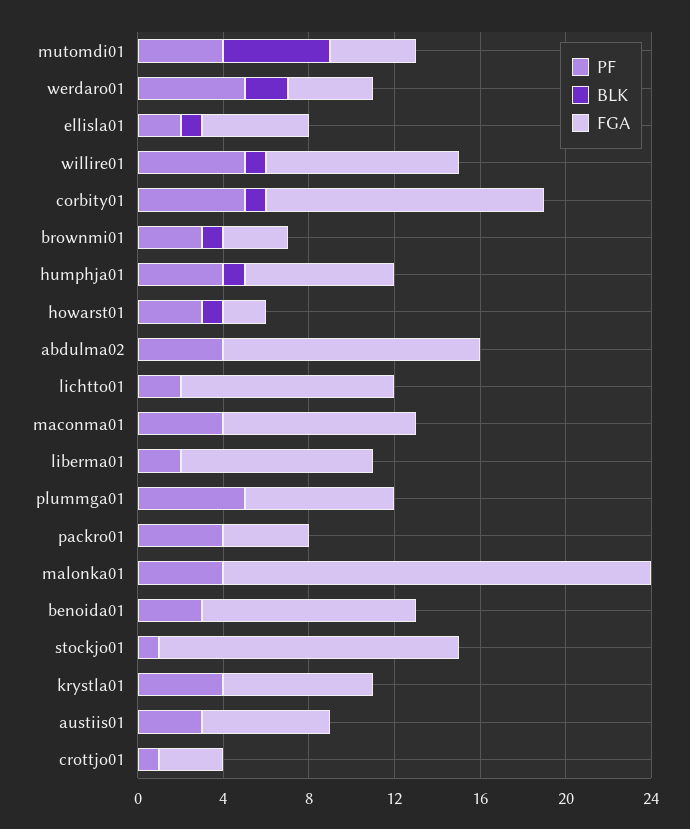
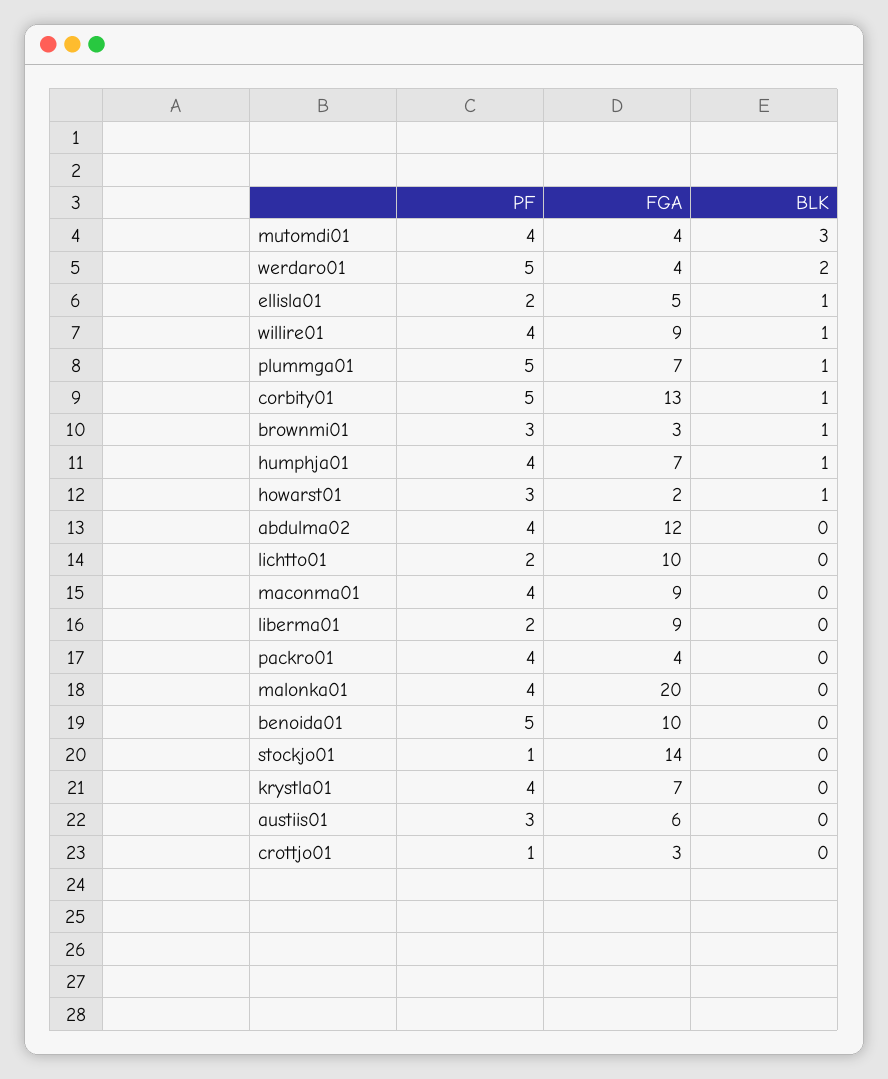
  {
    "PF": {
      "mutomdi01": 4,
      "werdaro01": 5,
      "ellisla01": 2,
-     "willire01": 5,
+     "willire01": 4,
      "corbity01": 5,
      "brownmi01": 3,
      "humphja01": 4,
      "howarst01": 3,
      "abdulma02": 4,
      "lichtto01": 2,
      "maconma01": 4,
      "liberma01": 2,
      "plummga01": 5,
      "packro01": 4,
      "malonka01": 4,
-     "benoida01": 3,
+     "benoida01": 5,
      "stockjo01": 1,
      "krystla01": 4,
      "austiis01": 3,
      "crottjo01": 1
    },
    "BLK": {
-     "mutomdi01": 5,
+     "mutomdi01": 3,
      "werdaro01": 2,
      "ellisla01": 1,
      "willire01": 1,
      "corbity01": 1,
      "brownmi01": 1,
      "humphja01": 1,
      "howarst01": 1,
      "abdulma02": 0,
      "lichtto01": 0,
      "maconma01": 0,
      "liberma01": 0,
-     "plummga01": 0,
+     "plummga01": 1,
      "packro01": 0,
      "malonka01": 0,
      "benoida01": 0,
      "stockjo01": 0,
      "krystla01": 0,
      "austiis01": 0,
      "crottjo01": 0
    },
    "FGA": {
      "mutomdi01": 4,
      "werdaro01": 4,
      "ellisla01": 5,
      "willire01": 9,
      "corbity01": 13,
      "brownmi01": 3,
      "humphja01": 7,
      "howarst01": 2,
      "abdulma02": 12,
      "lichtto01": 10,
      "maconma01": 9,
      "liberma01": 9,
      "plummga01": 7,
      "packro01": 4,
      "malonka01": 20,
      "benoida01": 10,
      "stockjo01": 14,
      "krystla01": 7,
      "austiis01": 6,
      "crottjo01": 3
    }
  }

